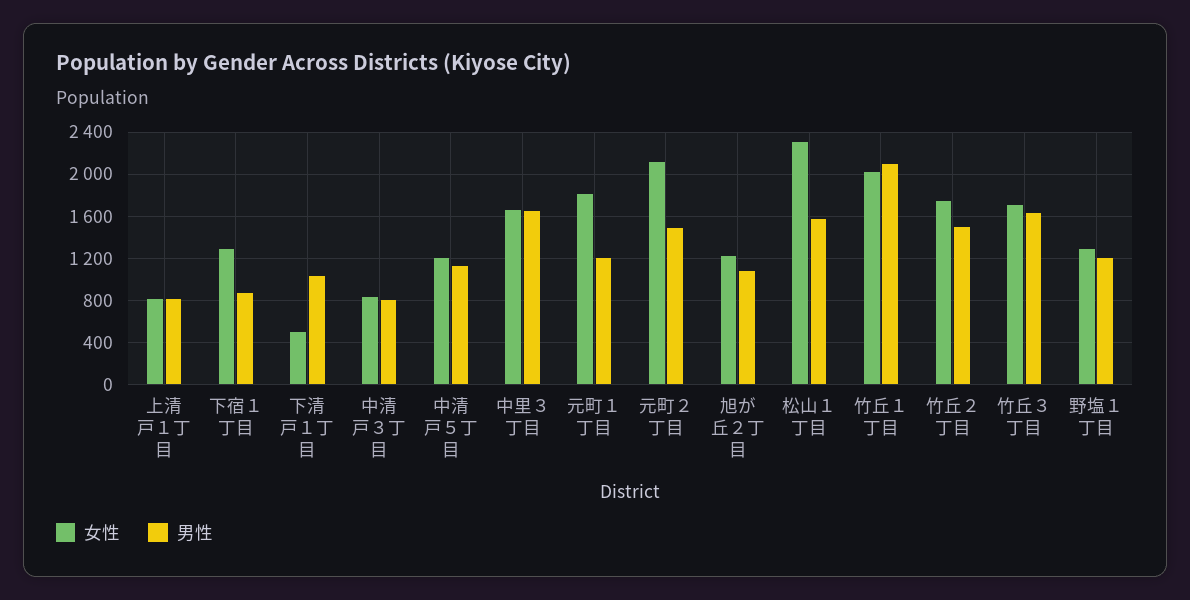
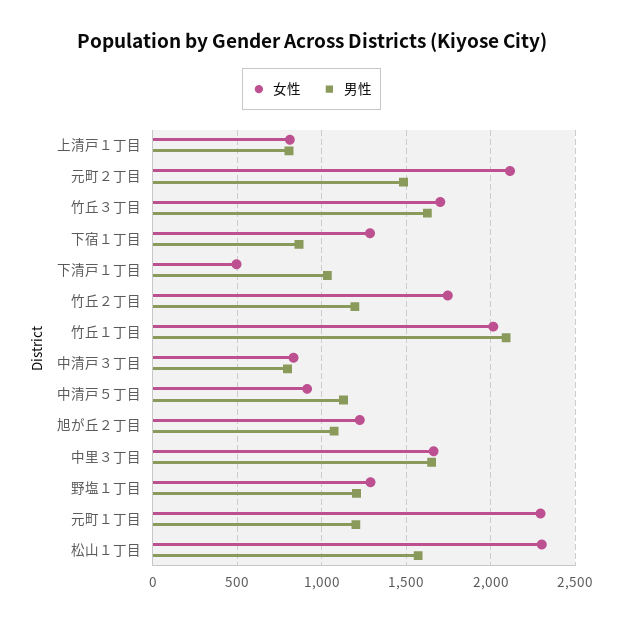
  {
    "女性": {
      "上清戸１丁目": 800,
      "下宿１丁目": 1300,
      "下清戸１丁目": 500,
      "中清戸３丁目": 850,
-     "中清戸５丁目": 1200,
+     "中清戸５丁目": 900,
      "中里３丁目": 1650,
-     "元町１丁目": 1800,
+     "元町１丁目": 2300,
      "元町２丁目": 2100,
      "旭が丘２丁目": 1250,
      "松山１丁目": 2300,
      "竹丘１丁目": 2000,
      "竹丘２丁目": 1750,
      "竹丘３丁目": 1700,
      "野塩１丁目": 1300
    },
    "男性": {
      "上清戸１丁目": 800,
      "下宿１丁目": 850,
      "下清戸１丁目": 1050,
      "中清戸３丁目": 800,
      "中清戸５丁目": 1150,
      "中里３丁目": 1650,
      "元町１丁目": 1200,
      "元町２丁目": 1500,
      "旭が丘２丁目": 1050,
      "松山１丁目": 1550,
      "竹丘１丁目": 2100,
-     "竹丘２丁目": 1500,
+     "竹丘２丁目": 1200,
      "竹丘３丁目": 1650,
      "野塩１丁目": 1200
    }
  }

